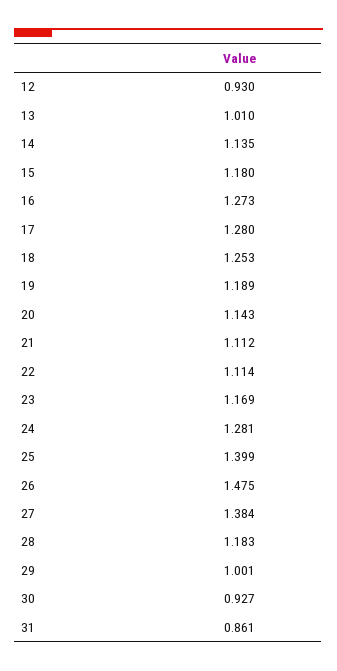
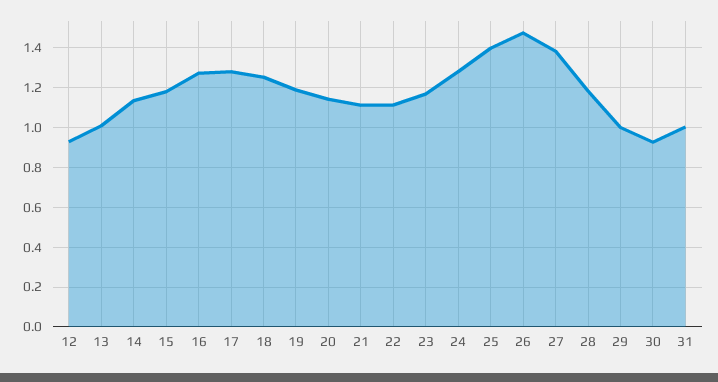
  {
    "12": 0.93,
    "13": 1.01,
    "14": 1.135,
    "15": 1.18,
    "16": 1.273,
    "17": 1.28,
    "18": 1.253,
    "19": 1.189,
    "20": 1.143,
    "21": 1.112,
    "22": 1.114,
    "23": 1.169,
    "24": 1.281,
    "25": 1.399,
    "26": 1.475,
    "27": 1.384,
    "28": 1.183,
    "29": 1.001,
    "30": 0.927,
-   "31": 0.861
+   "31": 1
  }

